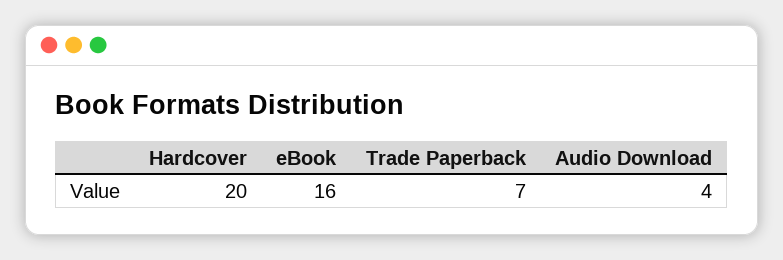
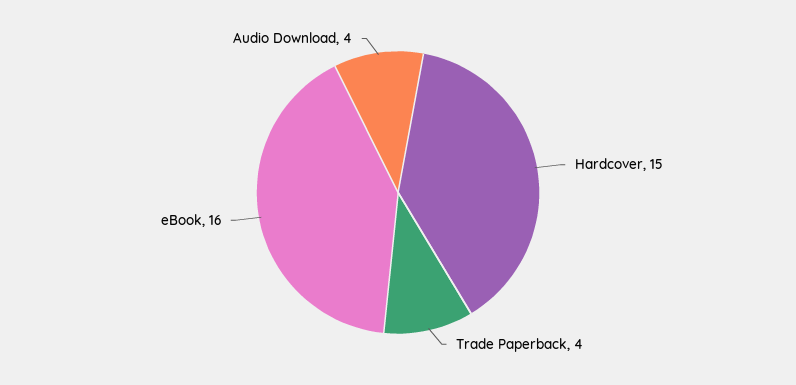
  {
-   "Hardcover": 20,
+   "Hardcover": 15,
    "eBook": 16,
-   "Trade Paperback": 7,
+   "Trade Paperback": 4,
    "Audio Download": 4
  }

